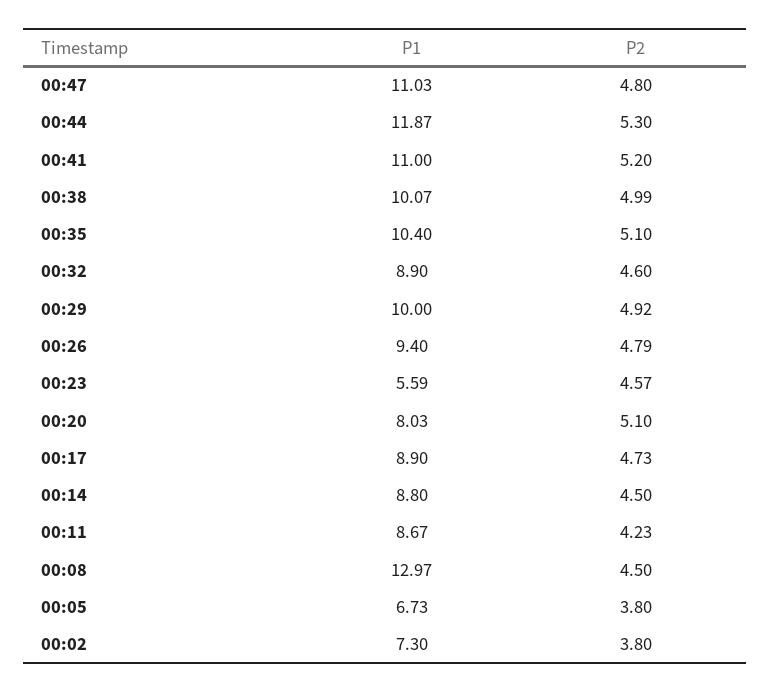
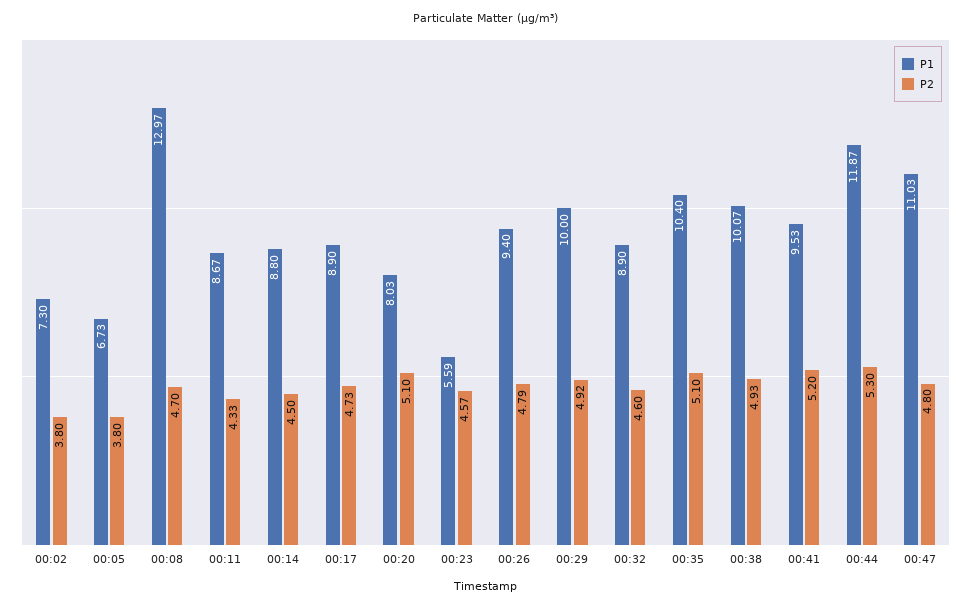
  {
    "P1": {
      "00:47": 11.03,
      "00:44": 11.87,
-     "00:41": 11,
+     "00:41": 9.53,
      "00:38": 10.07,
      "00:35": 10.4,
      "00:32": 8.9,
      "00:29": 10,
      "00:26": 9.4,
      "00:23": 5.59,
      "00:20": 8.03,
      "00:17": 8.9,
      "00:14": 8.8,
      "00:11": 8.67,
      "00:08": 12.97,
      "00:05": 6.73,
      "00:02": 7.3
    },
    "P2": {
      "00:47": 4.8,
      "00:44": 5.3,
      "00:41": 5.2,
-     "00:38": 4.99,
+     "00:38": 4.93,
      "00:35": 5.1,
      "00:32": 4.6,
      "00:29": 4.92,
      "00:26": 4.79,
      "00:23": 4.57,
      "00:20": 5.1,
      "00:17": 4.73,
      "00:14": 4.5,
-     "00:11": 4.23,
+     "00:11": 4.33,
-     "00:08": 4.5,
+     "00:08": 4.7,
      "00:05": 3.8,
      "00:02": 3.8
    }
  }

